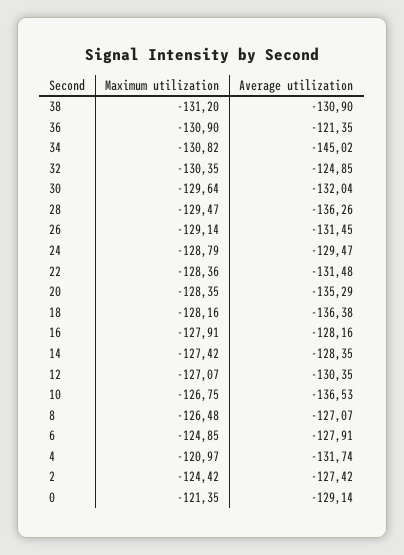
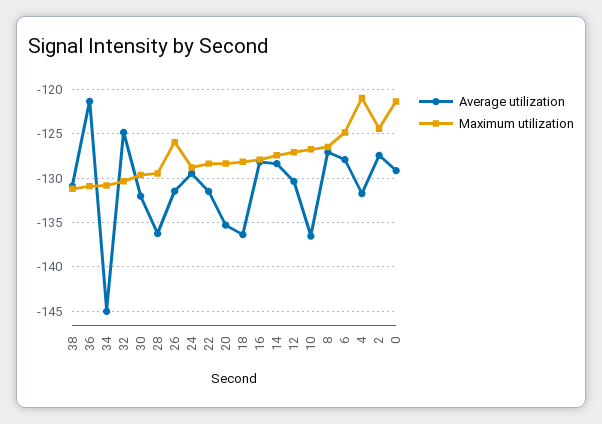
  {
    "Maximum utilization": {
      "38": -131.2,
      "36": -130.9,
      "34": -130.82,
      "32": -130.35,
      "30": -129.64,
      "28": -129.47,
-     "26": -129.14,
+     "26": -126,
      "24": -128.79,
      "22": -128.36,
      "20": -128.35,
      "18": -128.16,
      "16": -127.91,
      "14": -127.42,
      "12": -127.07,
      "10": -126.75,
      "8": -126.48,
      "6": -124.85,
      "4": -120.97,
      "2": -124.42,
      "0": -121.35
    },
    "Average utilization": {
      "38": -130.9,
      "36": -121.35,
      "34": -145.02,
      "32": -124.85,
      "30": -132.04,
      "28": -136.26,
      "26": -131.45,
      "24": -129.47,
      "22": -131.48,
      "20": -135.29,
      "18": -136.38,
      "16": -128.16,
      "14": -128.35,
      "12": -130.35,
      "10": -136.53,
      "8": -127.07,
      "6": -127.91,
      "4": -131.74,
      "2": -127.42,
      "0": -129.14
    }
  }

